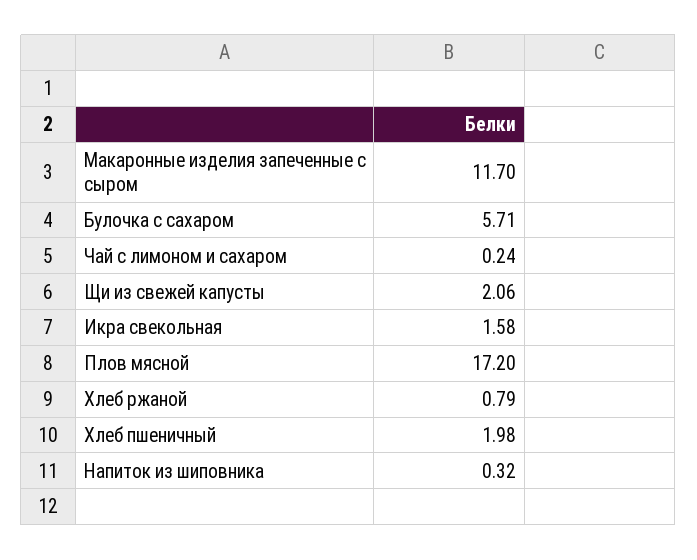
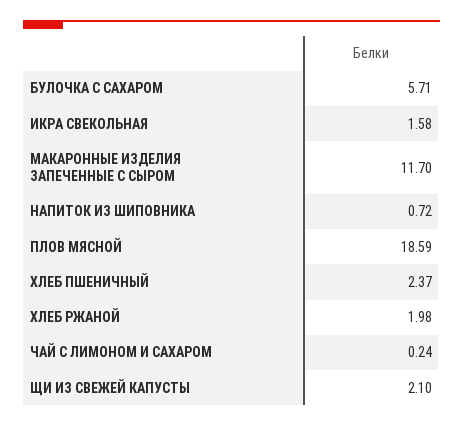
  {
    "Макаронные изделия запеченные с сыром": 11.7,
    "Булочка с сахаром": 5.71,
    "Чай с лимоном и сахаром": 0.24,
-   "Щи из свежей капусты": 2.06,
+   "Щи из свежей капусты": 2.1,
    "Икра свекольная": 1.58,
-   "Плов мясной": 17.2,
+   "Плов мясной": 18.59,
-   "Хлеб ржаной": 0.79,
+   "Хлеб ржаной": 1.98,
-   "Хлеб пшеничный": 1.98,
+   "Хлеб пшеничный": 2.37,
-   "Напиток из шиповника": 0.32
+   "Напиток из шиповника": 0.72
  }

